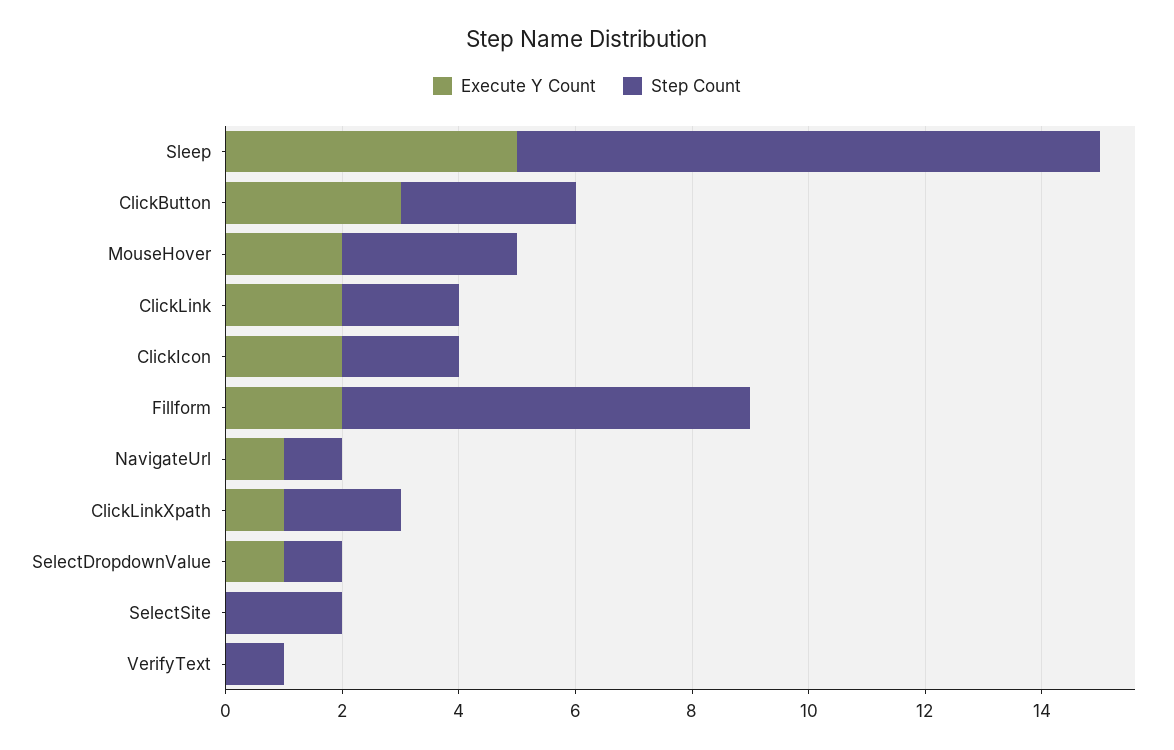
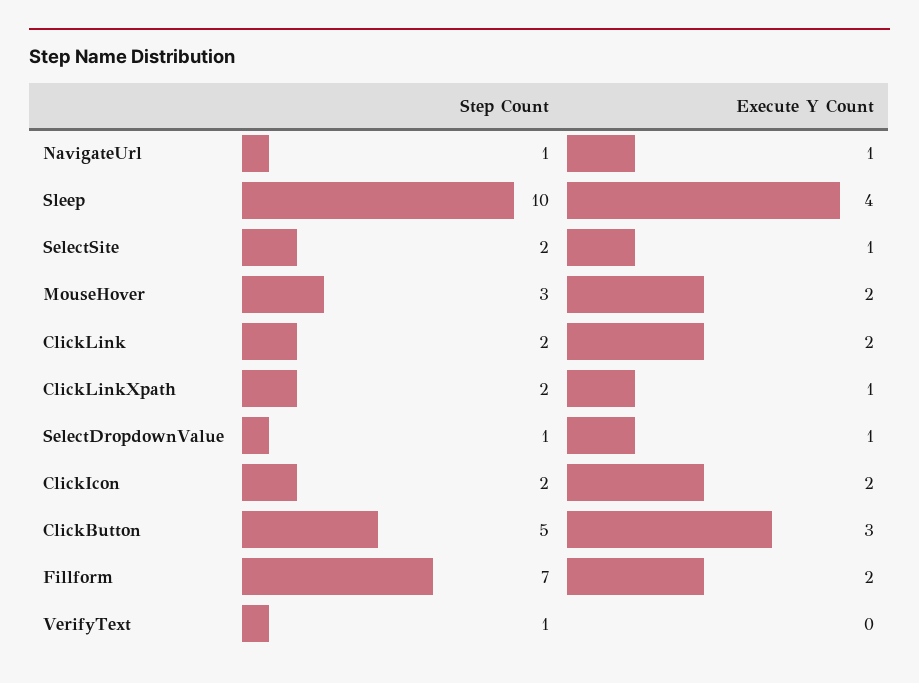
  {
    "Execute Y Count": {
-     "Sleep": 5,
+     "Sleep": 4,
      "ClickButton": 3,
      "MouseHover": 2,
      "ClickLink": 2,
      "ClickIcon": 2,
      "Fillform": 2,
      "NavigateUrl": 1,
      "ClickLinkXpath": 1,
      "SelectDropdownValue": 1,
-     "SelectSite": 0,
+     "SelectSite": 1,
      "VerifyText": 0
    },
    "Step Count": {
      "Sleep": 10,
-     "ClickButton": 3,
+     "ClickButton": 5,
      "MouseHover": 3,
      "ClickLink": 2,
      "ClickIcon": 2,
      "Fillform": 7,
      "NavigateUrl": 1,
      "ClickLinkXpath": 2,
      "SelectDropdownValue": 1,
      "SelectSite": 2,
      "VerifyText": 1
    }
  }

